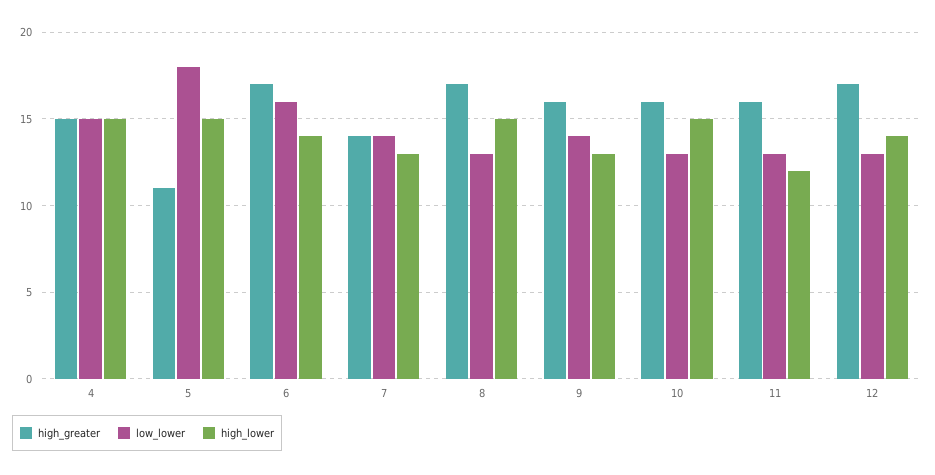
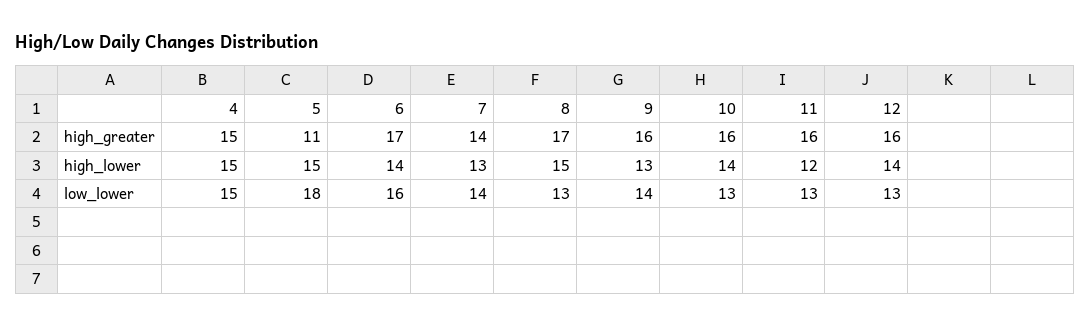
  {
    "high_greater": {
      "4": 15,
      "5": 11,
      "6": 17,
      "7": 14,
      "8": 17,
      "9": 16,
      "10": 16,
      "11": 16,
-     "12": 17
+     "12": 16
    },
    "low_lower": {
      "4": 15,
      "5": 18,
      "6": 16,
      "7": 14,
      "8": 13,
      "9": 14,
      "10": 13,
      "11": 13,
      "12": 13
    },
    "high_lower": {
      "4": 15,
      "5": 15,
      "6": 14,
      "7": 13,
      "8": 15,
      "9": 13,
-     "10": 15,
+     "10": 14,
      "11": 12,
      "12": 14
    }
  }

